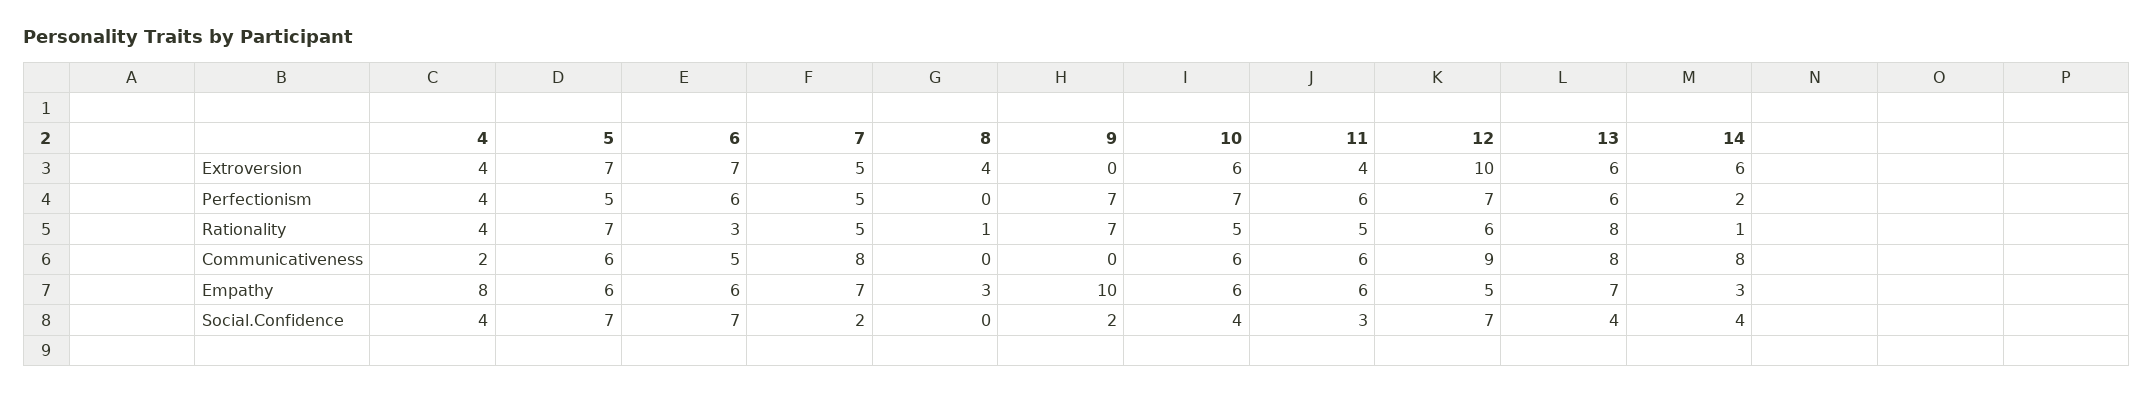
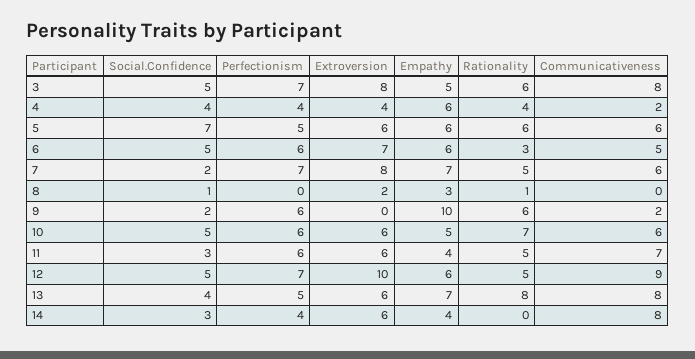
  {
    "4": {
      "Extroversion": 4,
      "Perfectionism": 4,
      "Rationality": 4,
      "Communicativeness": 2,
-     "Empathy": 8,
+     "Empathy": 6,
      "Social.Confidence": 4
    },
    "5": {
-     "Extroversion": 7,
+     "Extroversion": 6,
      "Perfectionism": 5,
-     "Rationality": 7,
+     "Rationality": 6,
      "Communicativeness": 6,
      "Empathy": 6,
      "Social.Confidence": 7
    },
    "6": {
      "Extroversion": 7,
      "Perfectionism": 6,
      "Rationality": 3,
      "Communicativeness": 5,
      "Empathy": 6,
-     "Social.Confidence": 7
+     "Social.Confidence": 5
    },
    "7": {
-     "Extroversion": 5,
+     "Extroversion": 8,
-     "Perfectionism": 5,
+     "Perfectionism": 7,
      "Rationality": 5,
-     "Communicativeness": 8,
+     "Communicativeness": 6,
      "Empathy": 7,
      "Social.Confidence": 2
    },
    "8": {
-     "Extroversion": 4,
+     "Extroversion": 2,
      "Perfectionism": 0,
      "Rationality": 1,
      "Communicativeness": 0,
      "Empathy": 3,
-     "Social.Confidence": 0
+     "Social.Confidence": 1
    },
    "9": {
      "Extroversion": 0,
-     "Perfectionism": 7,
+     "Perfectionism": 6,
-     "Rationality": 7,
+     "Rationality": 6,
-     "Communicativeness": 0,
+     "Communicativeness": 2,
      "Empathy": 10,
      "Social.Confidence": 2
    },
    "10": {
      "Extroversion": 6,
-     "Perfectionism": 7,
+     "Perfectionism": 6,
-     "Rationality": 5,
+     "Rationality": 7,
      "Communicativeness": 6,
-     "Empathy": 6,
+     "Empathy": 5,
-     "Social.Confidence": 4
+     "Social.Confidence": 5
    },
    "11": {
-     "Extroversion": 4,
+     "Extroversion": 6,
      "Perfectionism": 6,
      "Rationality": 5,
-     "Communicativeness": 6,
+     "Communicativeness": 7,
-     "Empathy": 6,
+     "Empathy": 4,
      "Social.Confidence": 3
    },
    "12": {
      "Extroversion": 10,
      "Perfectionism": 7,
-     "Rationality": 6,
+     "Rationality": 5,
      "Communicativeness": 9,
-     "Empathy": 5,
+     "Empathy": 6,
-     "Social.Confidence": 7
+     "Social.Confidence": 5
    },
    "13": {
      "Extroversion": 6,
-     "Perfectionism": 6,
+     "Perfectionism": 5,
      "Rationality": 8,
      "Communicativeness": 8,
      "Empathy": 7,
      "Social.Confidence": 4
    },
    "14": {
      "Extroversion": 6,
-     "Perfectionism": 2,
+     "Perfectionism": 4,
-     "Rationality": 1,
+     "Rationality": 0,
      "Communicativeness": 8,
-     "Empathy": 3,
+     "Empathy": 4,
-     "Social.Confidence": 4
+     "Social.Confidence": 3
-   }
+   },
+   "3": {
+     "Social.Confidence": 5,
+     "Perfectionism": 7,
+     "Extroversion": 8,
+     "Empathy": 5,
+     "Rationality": 6,
+     "Communicativeness": 8
+   }
  }

